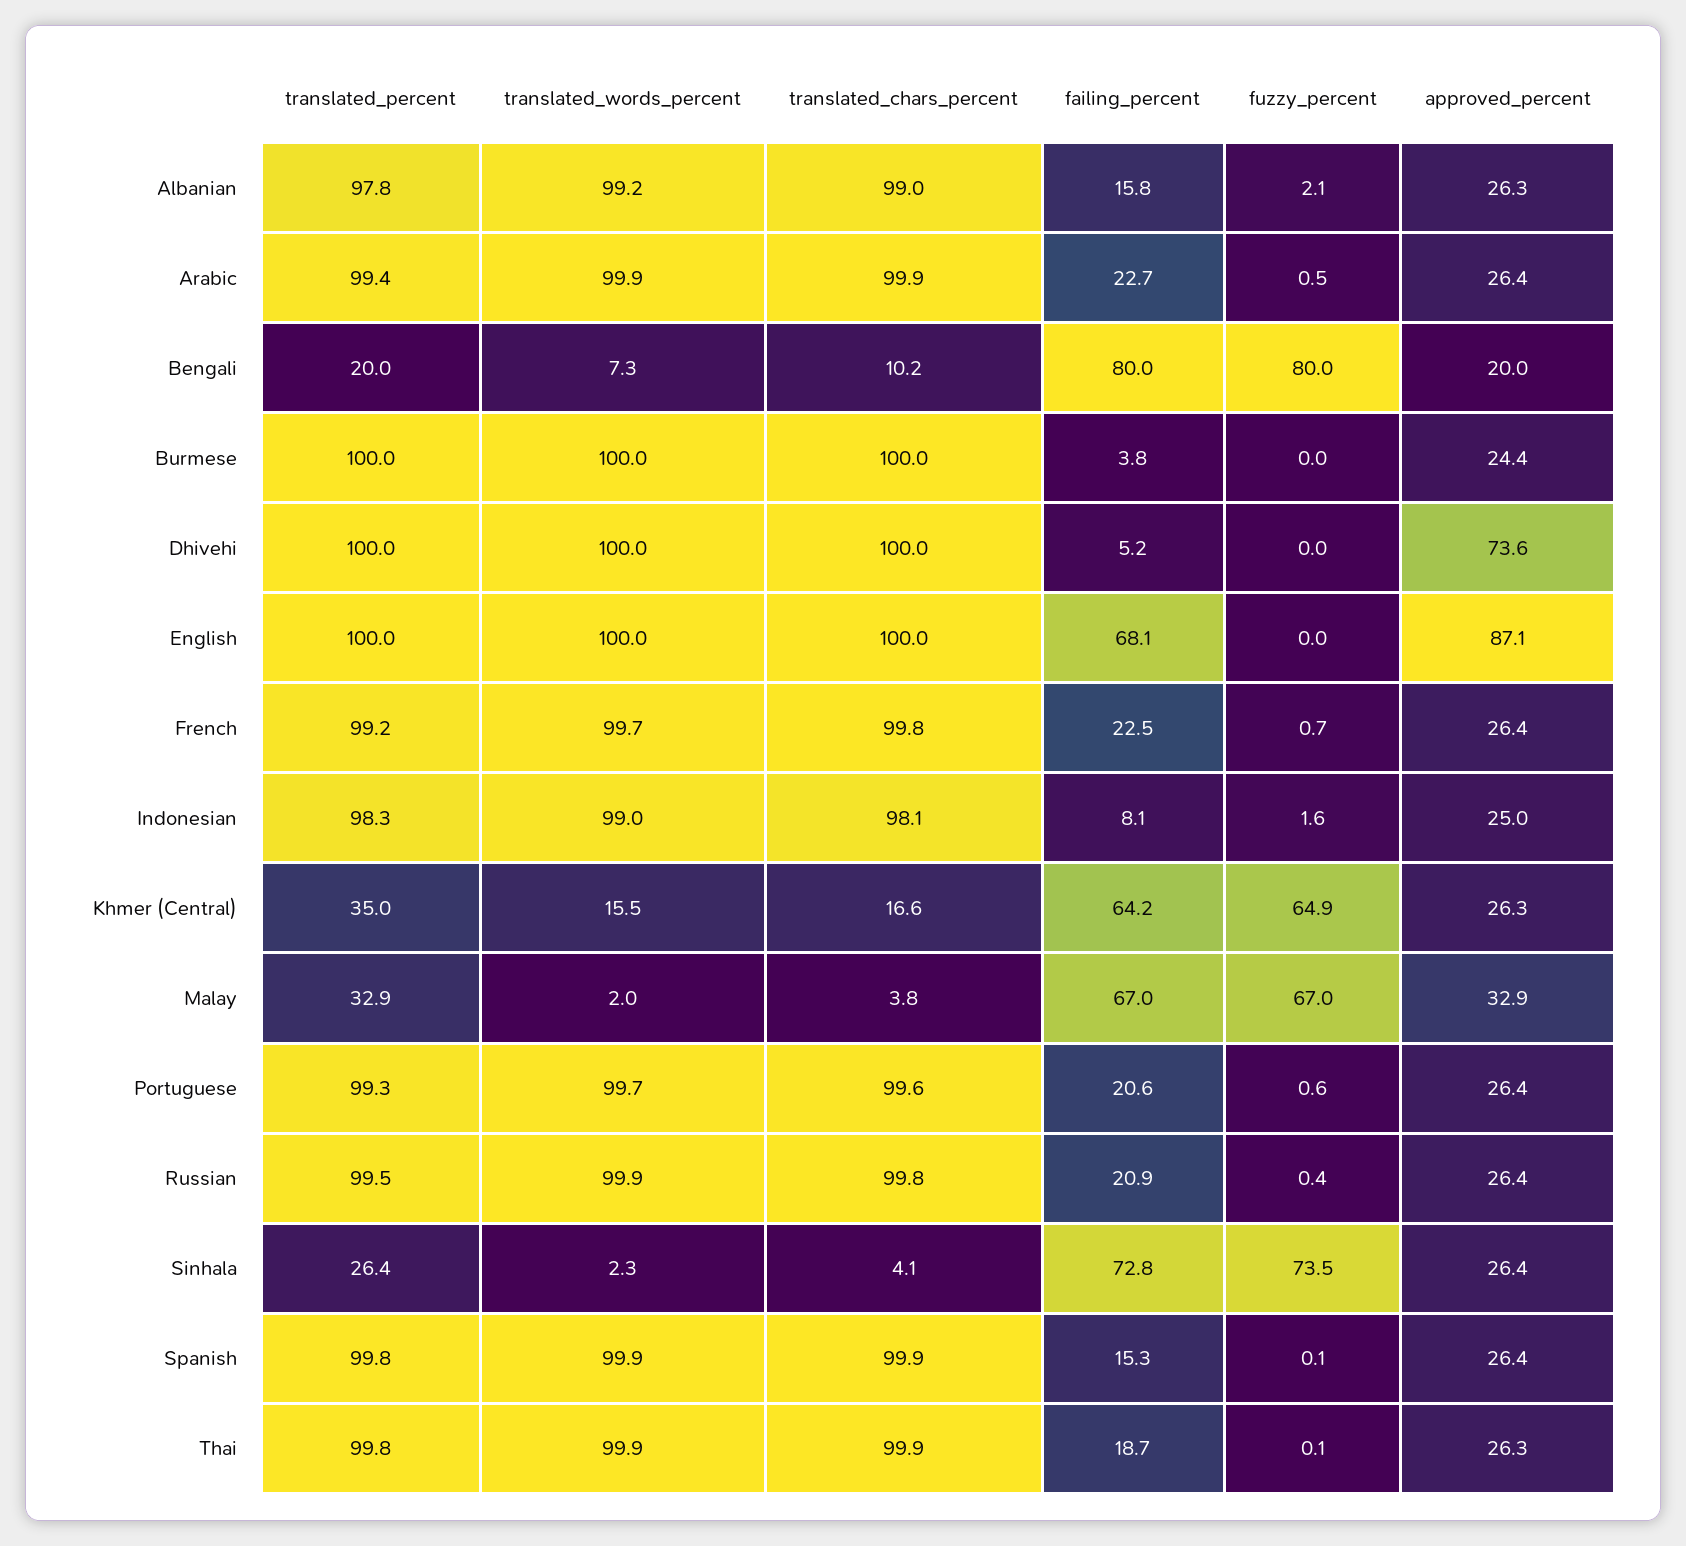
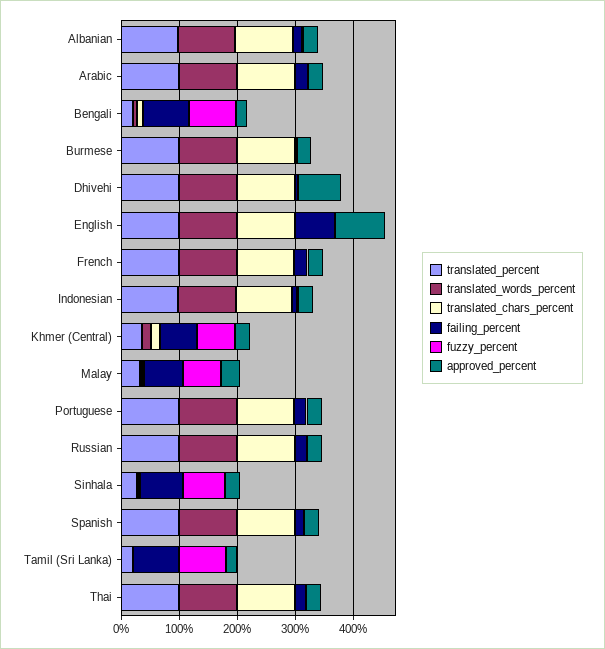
  {
    "translated_percent": {
      "Albanian": 97.8,
      "Arabic": 99.4,
      "Bengali": 20,
      "Burmese": 100,
      "Dhivehi": 100,
      "English": 100,
      "French": 99.2,
      "Indonesian": 98.3,
      "Khmer (Central)": 35,
      "Malay": 32.9,
      "Portuguese": 99.3,
      "Russian": 99.5,
      "Sinhala": 26.4,
      "Spanish": 99.8,
-     "Thai": 99.8
+     "Thai": 99.8,
+     "Tamil (Sri Lanka)": 20
    },
    "translated_words_percent": {
      "Albanian": 99.2,
      "Arabic": 99.9,
      "Bengali": 7.3,
      "Burmese": 100,
      "Dhivehi": 100,
      "English": 100,
      "French": 99.7,
      "Indonesian": 99,
      "Khmer (Central)": 15.5,
      "Malay": 2,
      "Portuguese": 99.7,
      "Russian": 99.9,
      "Sinhala": 2.3,
      "Spanish": 99.9,
-     "Thai": 99.9
+     "Thai": 99.9,
+     "Tamil (Sri Lanka)": 0
    },
    "translated_chars_percent": {
      "Albanian": 99,
      "Arabic": 99.9,
      "Bengali": 10.2,
      "Burmese": 100,
      "Dhivehi": 100,
      "English": 100,
      "French": 99.8,
      "Indonesian": 98.1,
      "Khmer (Central)": 16.6,
      "Malay": 3.8,
      "Portuguese": 99.6,
      "Russian": 99.8,
      "Sinhala": 4.1,
      "Spanish": 99.9,
-     "Thai": 99.9
+     "Thai": 99.9,
+     "Tamil (Sri Lanka)": 0
    },
    "failing_percent": {
      "Albanian": 15.8,
      "Arabic": 22.7,
      "Bengali": 80,
      "Burmese": 3.8,
      "Dhivehi": 5.2,
      "English": 68.1,
      "French": 22.5,
      "Indonesian": 8.1,
      "Khmer (Central)": 64.2,
      "Malay": 67,
      "Portuguese": 20.6,
      "Russian": 20.9,
      "Sinhala": 72.8,
      "Spanish": 15.3,
-     "Thai": 18.7
+     "Thai": 18.7,
+     "Tamil (Sri Lanka)": 80
    },
    "fuzzy_percent": {
      "Albanian": 2.1,
      "Arabic": 0.5,
      "Bengali": 80,
      "Burmese": 0,
      "Dhivehi": 0,
      "English": 0,
      "French": 0.7,
      "Indonesian": 1.6,
      "Khmer (Central)": 64.9,
      "Malay": 67,
      "Portuguese": 0.6,
      "Russian": 0.4,
      "Sinhala": 73.5,
      "Spanish": 0.1,
-     "Thai": 0.1
+     "Thai": 0.1,
+     "Tamil (Sri Lanka)": 80
    },
    "approved_percent": {
      "Albanian": 26.3,
      "Arabic": 26.4,
      "Bengali": 20,
      "Burmese": 24.4,
      "Dhivehi": 73.6,
      "English": 87.1,
      "French": 26.4,
      "Indonesian": 25,
      "Khmer (Central)": 26.3,
      "Malay": 32.9,
      "Portuguese": 26.4,
      "Russian": 26.4,
      "Sinhala": 26.4,
      "Spanish": 26.4,
-     "Thai": 26.3
+     "Thai": 26.3,
+     "Tamil (Sri Lanka)": 20
    }
  }

